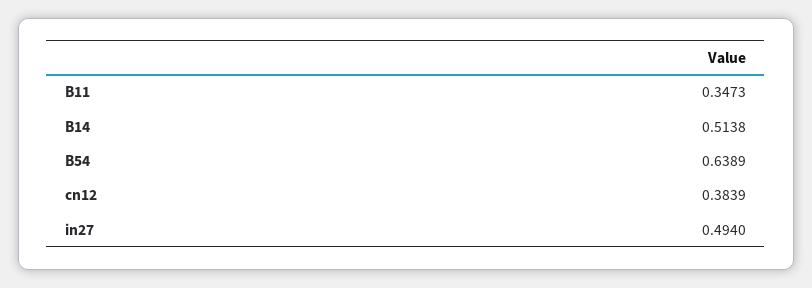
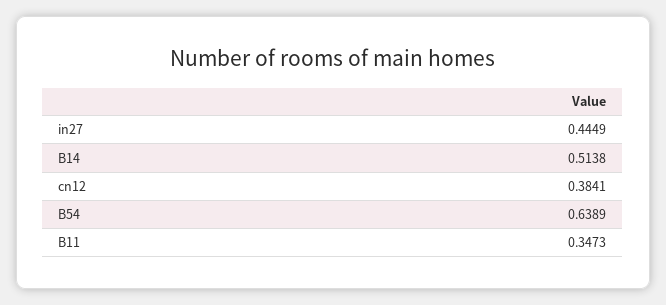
  {
    "B11": 0.3473,
    "B14": 0.5138,
    "B54": 0.6389,
-   "cn12": 0.3839,
+   "cn12": 0.3841,
-   "in27": 0.494
+   "in27": 0.4449
  }

